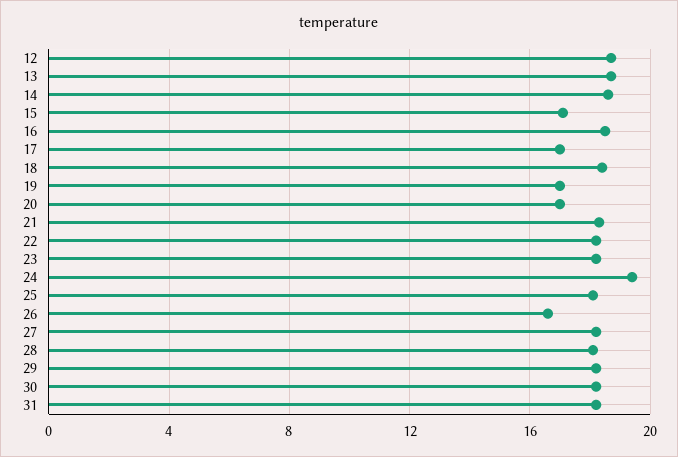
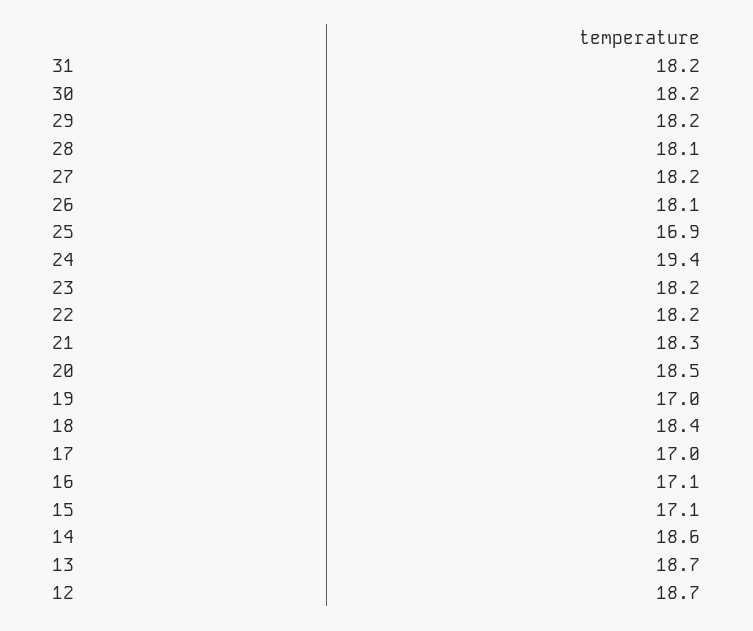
  {
    "12": 18.7,
    "13": 18.7,
    "14": 18.6,
    "15": 17.1,
-   "16": 18.5,
+   "16": 17.1,
    "17": 17,
    "18": 18.4,
    "19": 17,
-   "20": 17,
+   "20": 18.5,
    "21": 18.3,
    "22": 18.2,
    "23": 18.2,
    "24": 19.4,
-   "25": 18,
+   "25": 16.9,
-   "26": 16.5,
+   "26": 18.1,
    "27": 18.2,
    "28": 18.1,
    "29": 18.2,
    "30": 18.2,
    "31": 18.2
  }

